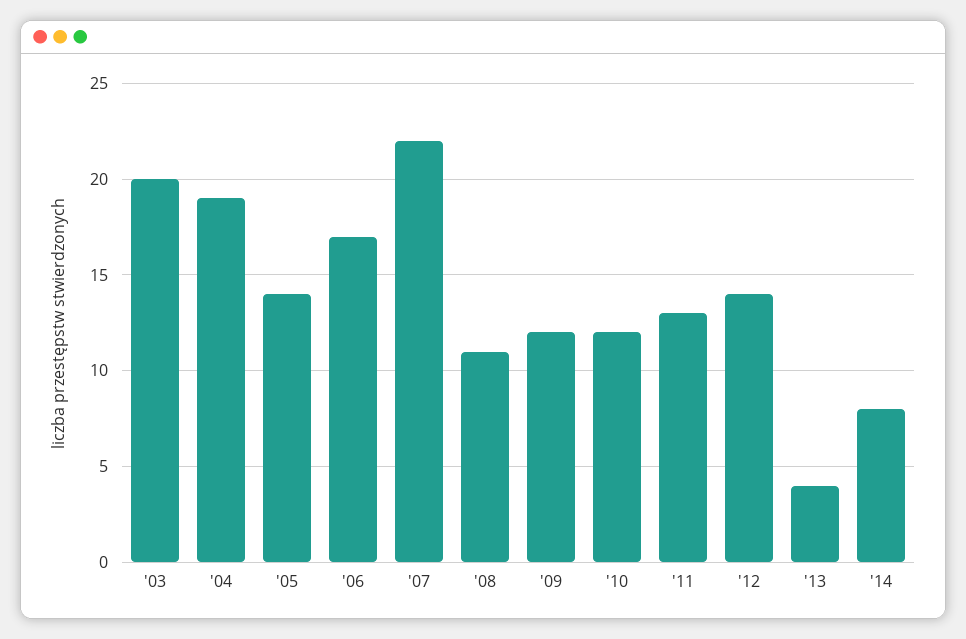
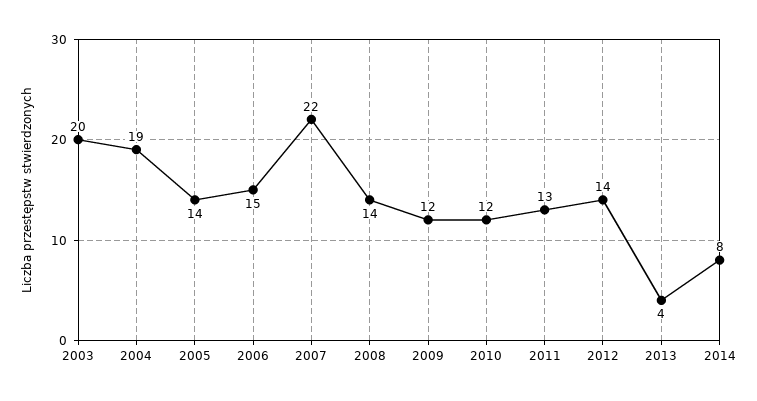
  {
    "'03": 20,
    "'04": 19,
    "'05": 14,
-   "'06": 17,
+   "'06": 15,
    "'07": 22,
-   "'08": 11,
+   "'08": 14,
    "'09": 12,
    "'10": 12,
    "'11": 13,
    "'12": 14,
    "'13": 4,
    "'14": 8
  }

